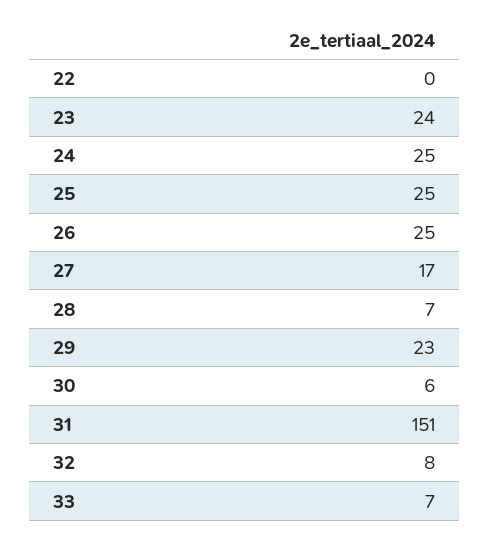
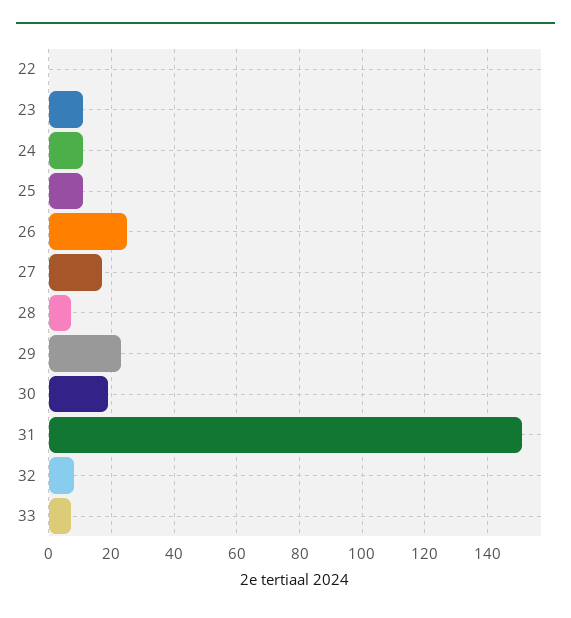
  {
    "22": 0,
-   "23": 24,
+   "23": 10,
-   "24": 25,
+   "24": 10,
-   "25": 25,
+   "25": 10,
    "26": 25,
    "27": 17,
    "28": 7,
    "29": 23,
-   "30": 6,
+   "30": 20,
    "31": 151,
    "32": 8,
    "33": 7
  }

